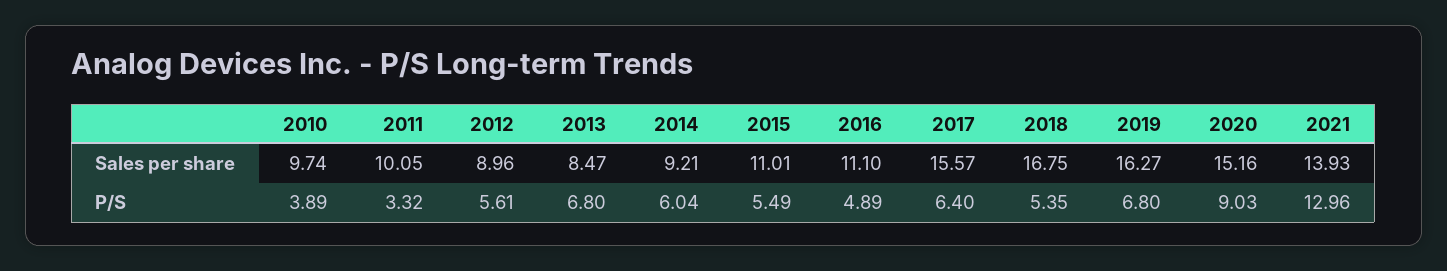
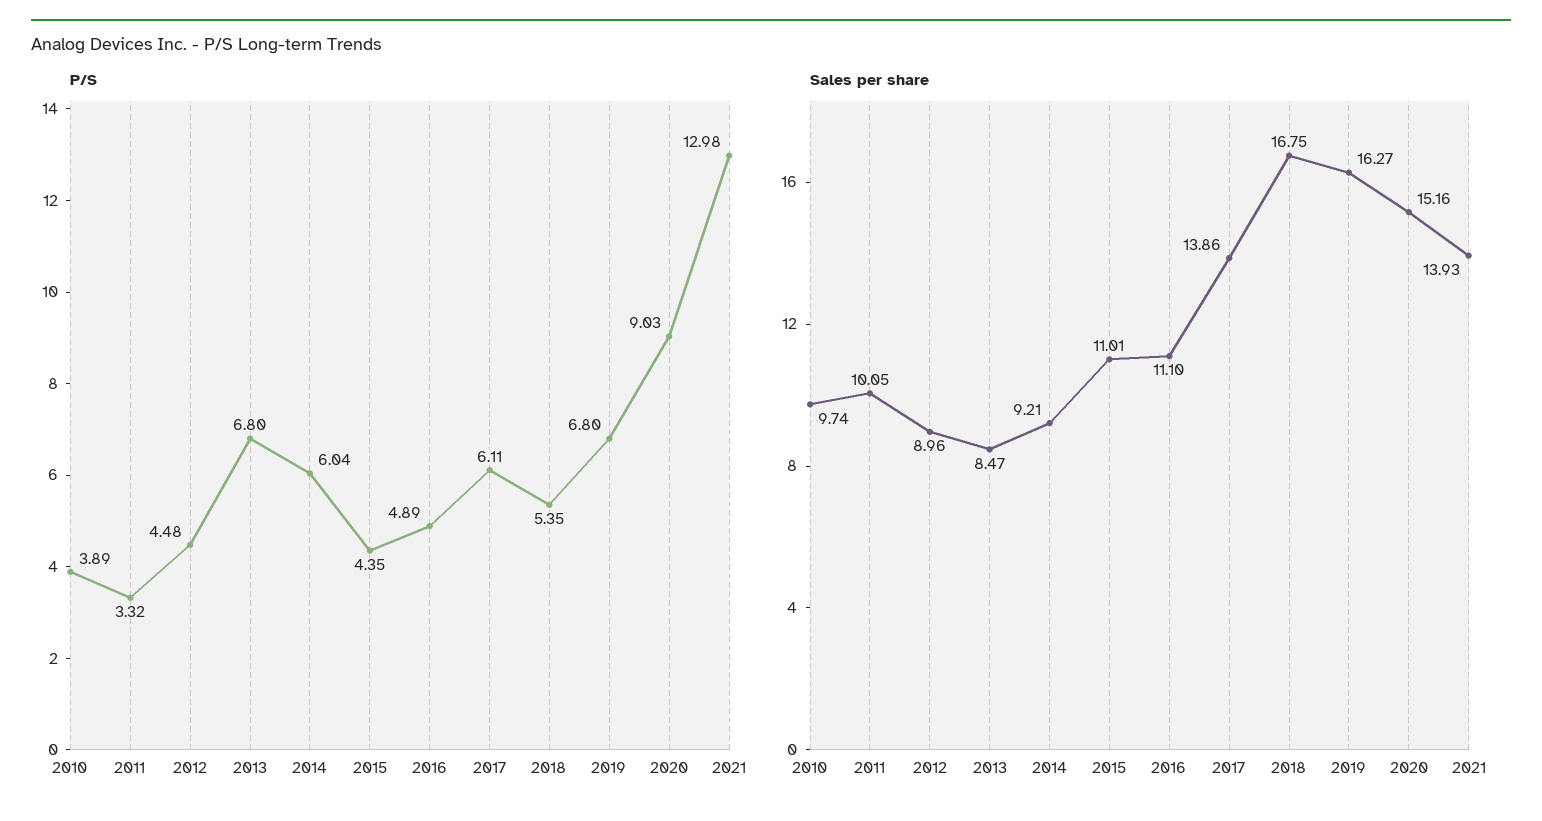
  {
    "Sales per share": {
      "2010": 9.74,
      "2011": 10.05,
      "2012": 8.96,
      "2013": 8.47,
      "2014": 9.21,
      "2015": 11.01,
      "2016": 11.1,
-     "2017": 15.57,
+     "2017": 13.86,
      "2018": 16.75,
      "2019": 16.27,
      "2020": 15.16,
      "2021": 13.93
    },
    "P/S": {
      "2010": 3.89,
      "2011": 3.32,
-     "2012": 5.61,
+     "2012": 4.48,
      "2013": 6.8,
      "2014": 6.04,
-     "2015": 5.49,
+     "2015": 4.35,
      "2016": 4.89,
-     "2017": 6.4,
+     "2017": 6.11,
      "2018": 5.35,
      "2019": 6.8,
      "2020": 9.03,
-     "2021": 12.96
+     "2021": 12.98
    }
  }

